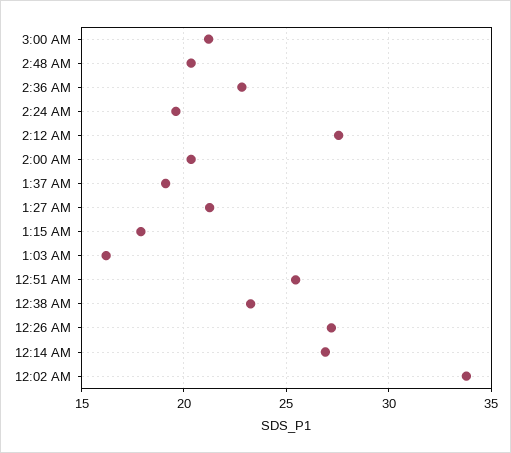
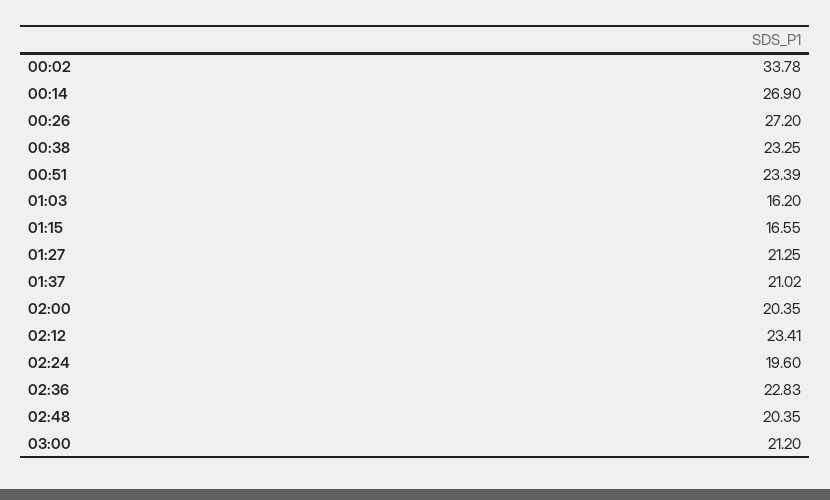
  {
    "3:00 AM": 21.2,
    "2:48 AM": 20.35,
    "2:36 AM": 22.83,
    "2:24 AM": 19.6,
-   "2:12 AM": 27.5,
+   "2:12 AM": 23.41,
    "2:00 AM": 20.35,
-   "1:37 AM": 19,
+   "1:37 AM": 21.02,
    "1:27 AM": 21.25,
-   "1:15 AM": 18,
+   "1:15 AM": 16.55,
    "1:03 AM": 16.2,
-   "12:51 AM": 25.5,
+   "12:51 AM": 23.39,
    "12:38 AM": 23.25,
    "12:26 AM": 27.2,
    "12:14 AM": 26.9,
    "12:02 AM": 33.78
  }

